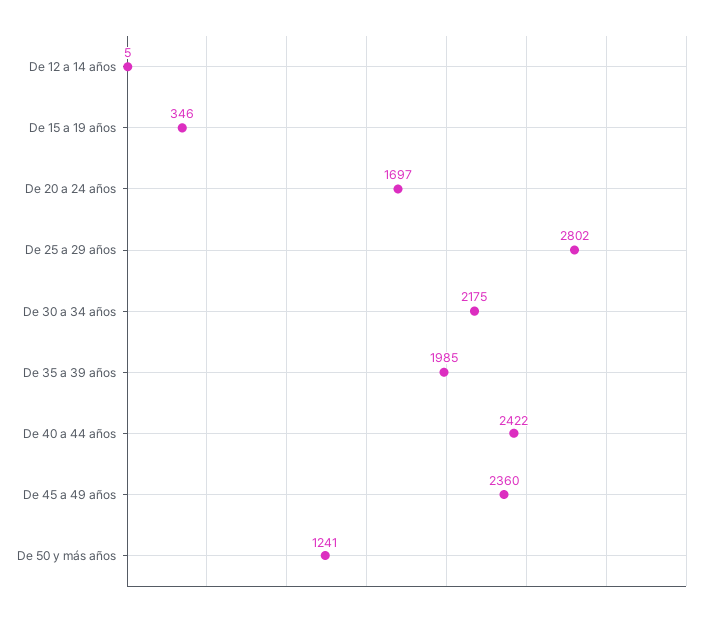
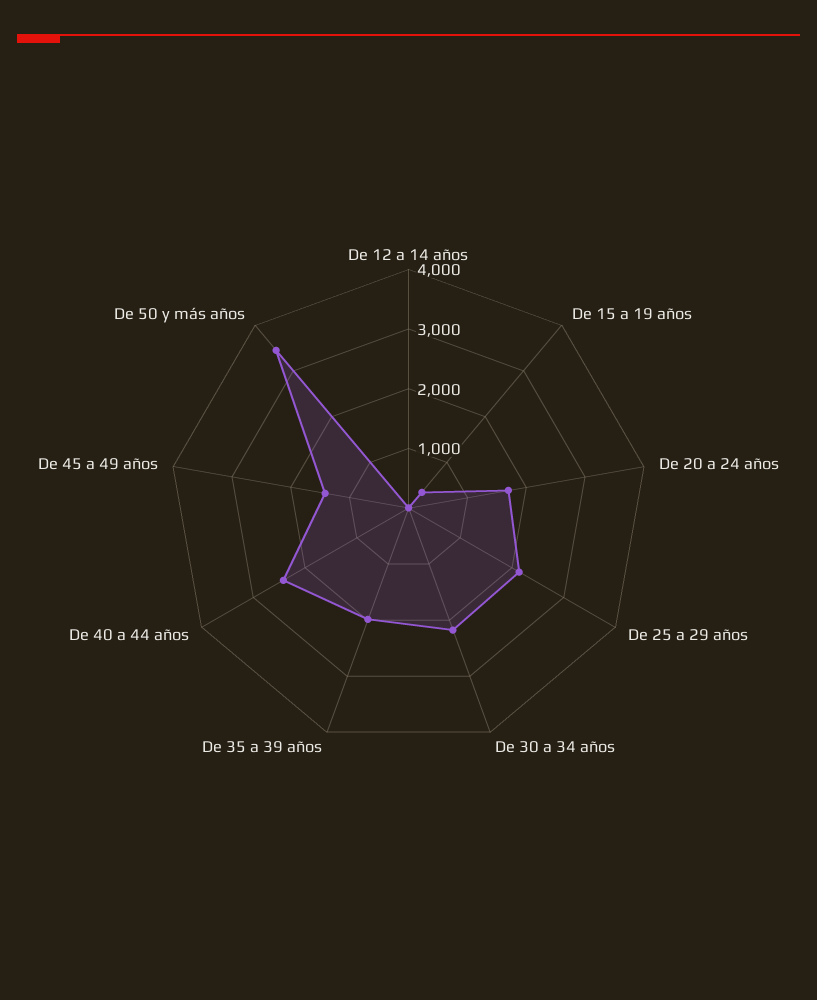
  {
    "De 12 a 14 años": 5,
    "De 15 a 19 años": 346,
    "De 20 a 24 años": 1697,
-   "De 25 a 29 años": 2802,
+   "De 25 a 29 años": 2200,
    "De 30 a 34 años": 2175,
    "De 35 a 39 años": 1985,
    "De 40 a 44 años": 2422,
-   "De 45 a 49 años": 2360,
+   "De 45 a 49 años": 1400,
-   "De 50 y más años": 1241
+   "De 50 y más años": 3400
  }

